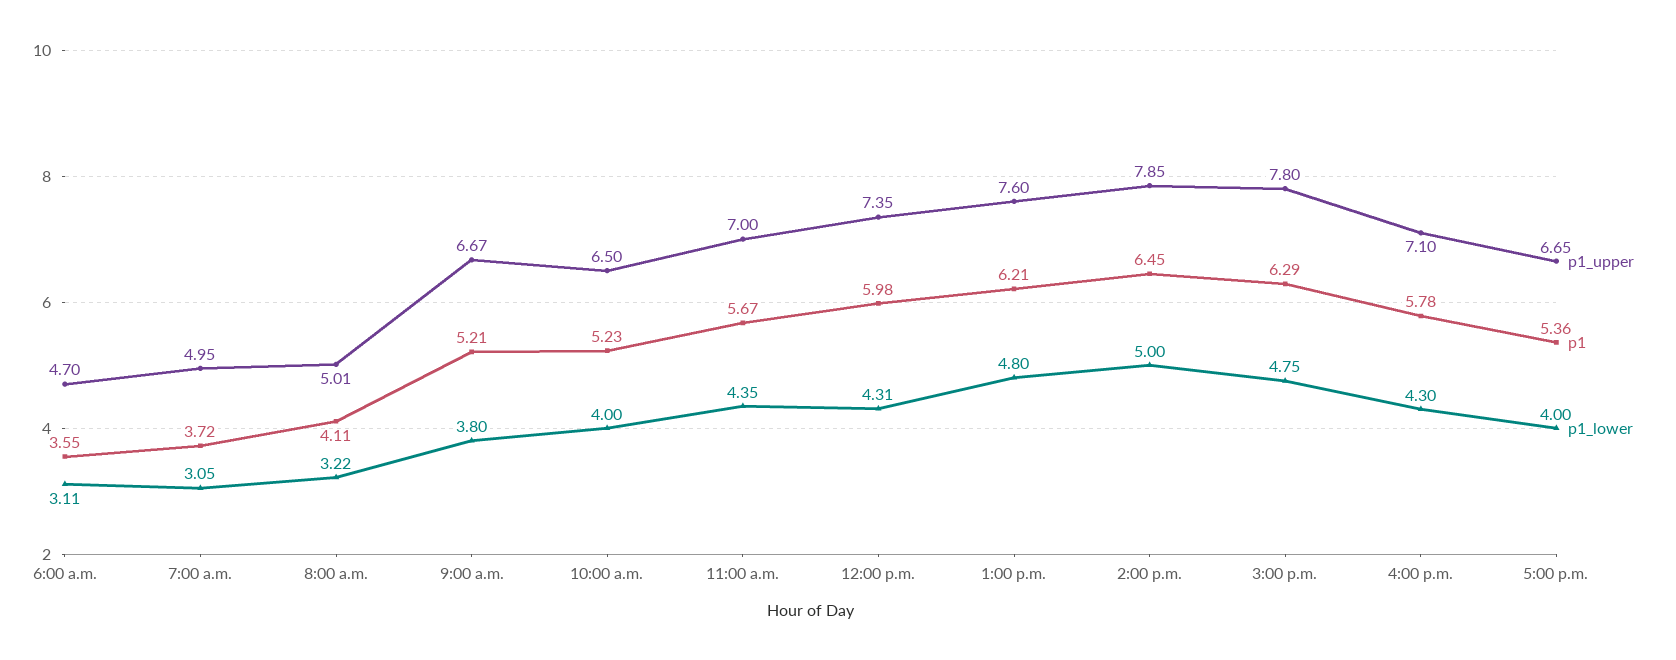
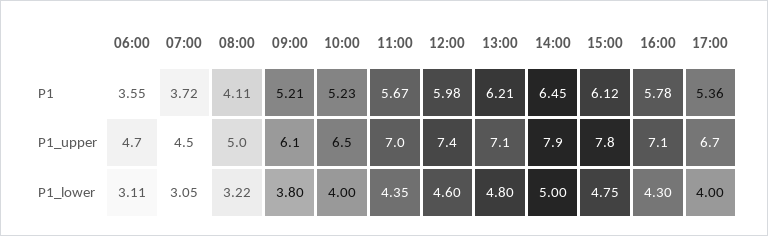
  {
    "p1_upper": {
      "6:00 a.m.": 4.7,
-     "7:00 a.m.": 4.95,
+     "7:00 a.m.": 4.5,
      "8:00 a.m.": 5.01,
-     "9:00 a.m.": 6.67,
+     "9:00 a.m.": 6.1,
      "10:00 a.m.": 6.5,
      "11:00 a.m.": 7,
      "12:00 p.m.": 7.35,
-     "1:00 p.m.": 7.6,
+     "1:00 p.m.": 7.1,
      "2:00 p.m.": 7.85,
      "3:00 p.m.": 7.8,
      "4:00 p.m.": 7.1,
      "5:00 p.m.": 6.65
    },
    "p1": {
      "6:00 a.m.": 3.55,
      "7:00 a.m.": 3.72,
      "8:00 a.m.": 4.11,
      "9:00 a.m.": 5.21,
      "10:00 a.m.": 5.23,
      "11:00 a.m.": 5.67,
      "12:00 p.m.": 5.98,
      "1:00 p.m.": 6.21,
      "2:00 p.m.": 6.45,
-     "3:00 p.m.": 6.29,
+     "3:00 p.m.": 6.12,
      "4:00 p.m.": 5.78,
      "5:00 p.m.": 5.36
    },
    "p1_lower": {
      "6:00 a.m.": 3.11,
      "7:00 a.m.": 3.05,
      "8:00 a.m.": 3.22,
      "9:00 a.m.": 3.8,
      "10:00 a.m.": 4,
      "11:00 a.m.": 4.35,
-     "12:00 p.m.": 4.31,
+     "12:00 p.m.": 4.6,
      "1:00 p.m.": 4.8,
      "2:00 p.m.": 5,
      "3:00 p.m.": 4.75,
      "4:00 p.m.": 4.3,
      "5:00 p.m.": 4
    }
  }

